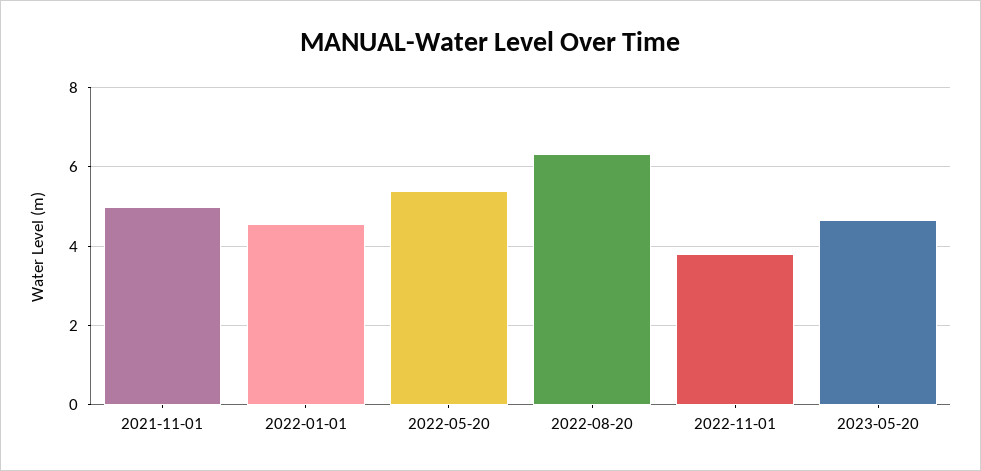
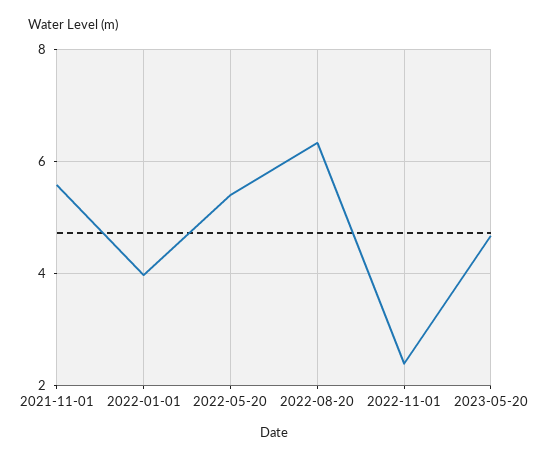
  {
-   "2021-11-01": 5,
+   "2021-11-01": 5.6,
-   "2022-01-01": 4.6,
+   "2022-01-01": 4,
    "2022-05-20": 5.4,
    "2022-08-20": 6.4,
-   "2022-11-01": 3.8,
+   "2022-11-01": 2.4,
    "2023-05-20": 4.6
  }

